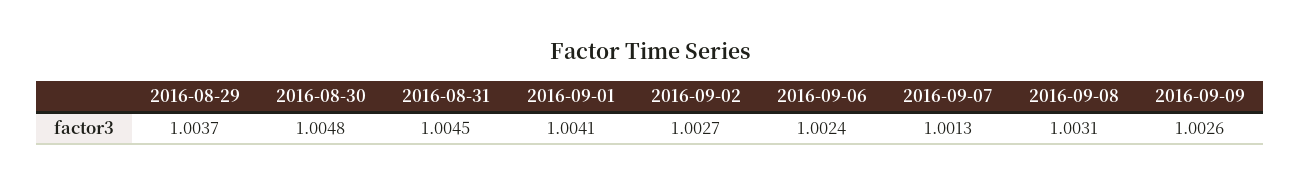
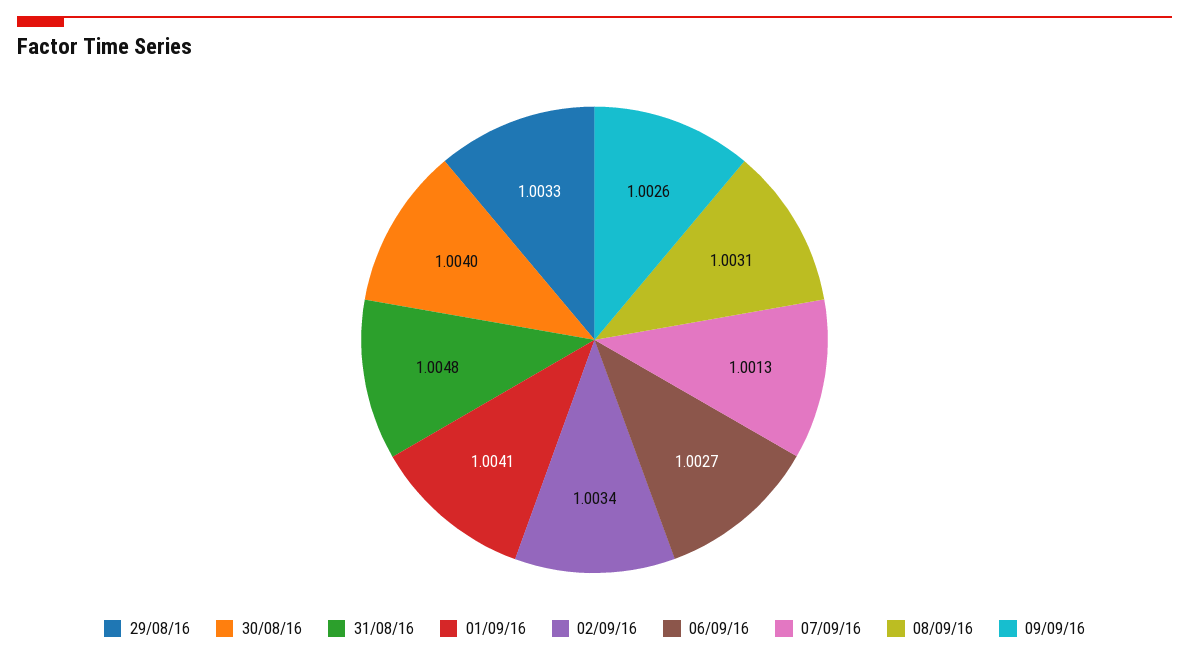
  {
-   "2016-08-29": 1.0037,
+   "2016-08-29": 1.0033,
-   "2016-08-30": 1.0048,
+   "2016-08-30": 1.004,
-   "2016-08-31": 1.0045,
+   "2016-08-31": 1.0048,
    "2016-09-01": 1.0041,
-   "2016-09-02": 1.0027,
+   "2016-09-02": 1.0034,
-   "2016-09-06": 1.0024,
+   "2016-09-06": 1.0027,
    "2016-09-07": 1.0013,
    "2016-09-08": 1.0031,
    "2016-09-09": 1.0026
  }

